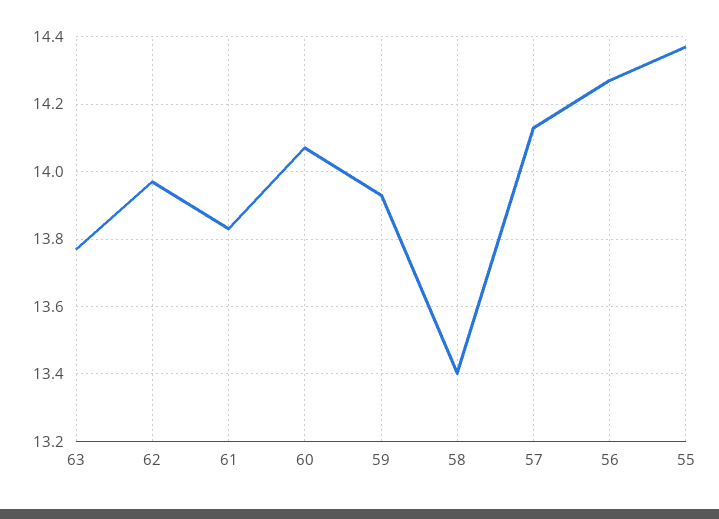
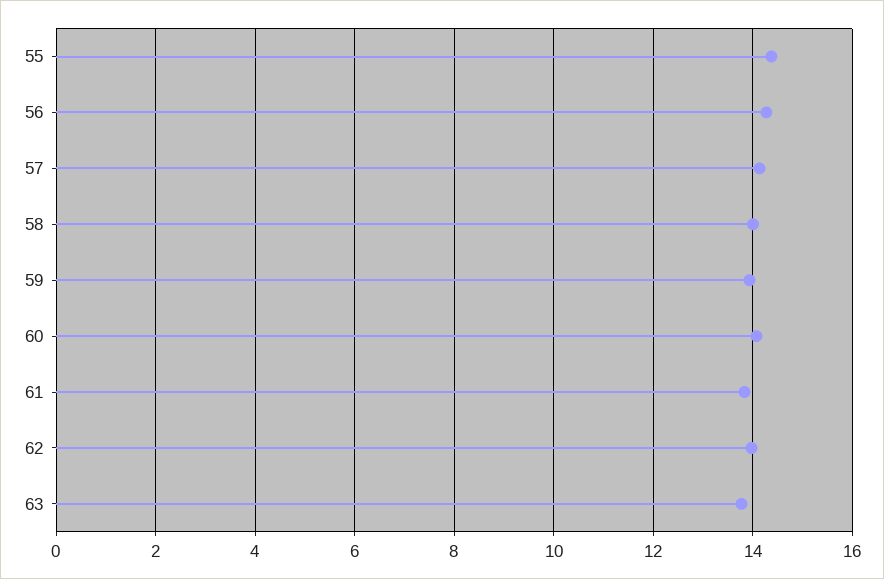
  {
    "63": 13.75,
    "62": 13.95,
    "61": 13.85,
    "60": 14.05,
    "59": 13.95,
-   "58": 13.4,
+   "58": 14,
    "57": 14.15,
    "56": 14.25,
    "55": 14.35
  }

